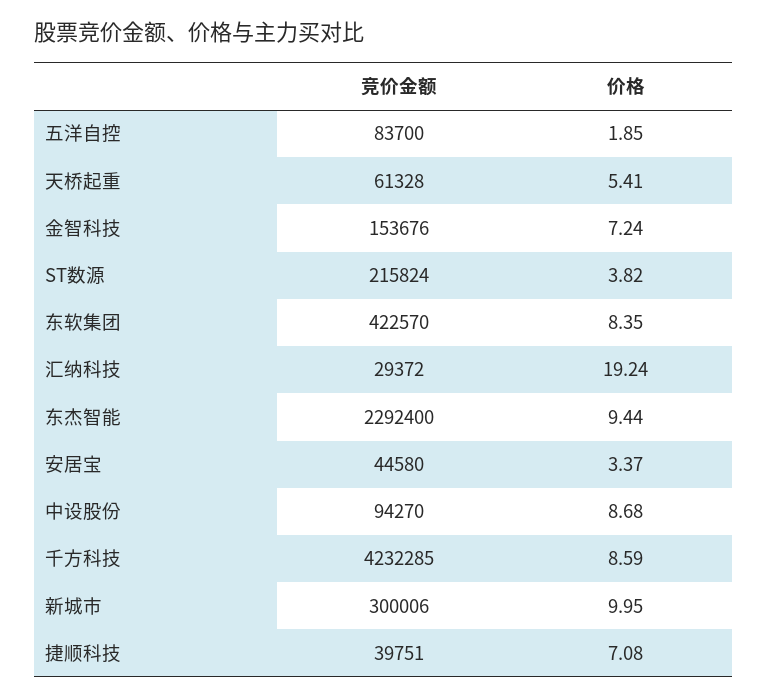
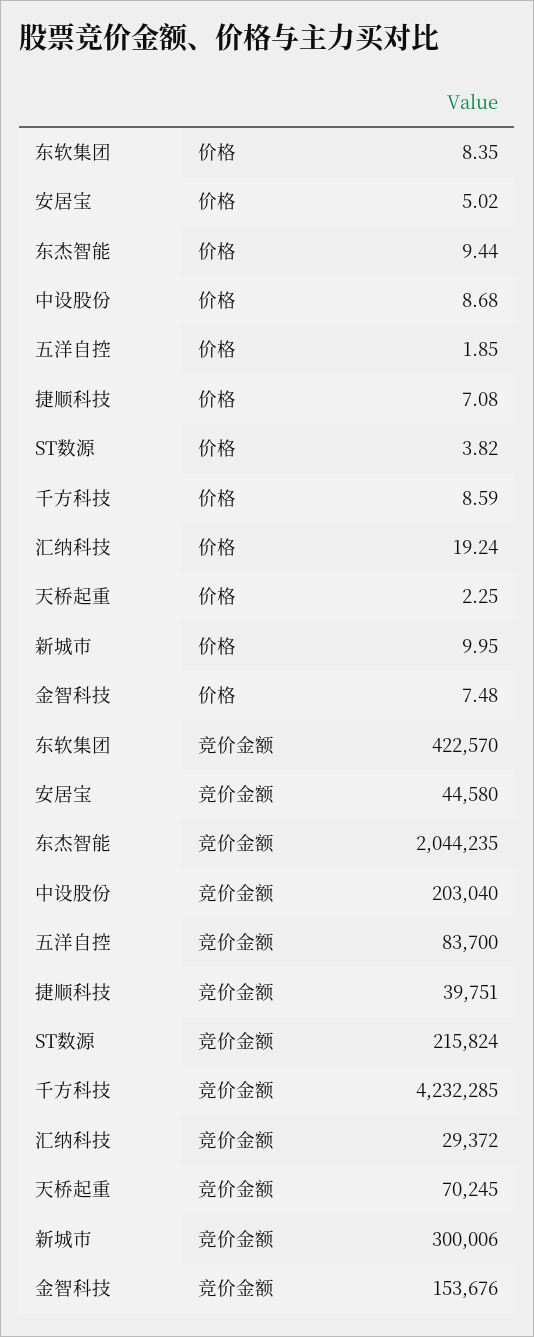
  {
    "竞价金额": {
      "五洋自控": 83700,
-     "天桥起重": 61328,
+     "天桥起重": 70245,
      "金智科技": 153676,
      "ST数源": 215824,
      "东软集团": 422570,
      "汇纳科技": 29372,
-     "东杰智能": 2292400,
+     "东杰智能": 2044235,
      "安居宝": 44580,
-     "中设股份": 94270,
+     "中设股份": 203040,
      "千方科技": 4232285,
      "新城市": 300006,
      "捷顺科技": 39751
    },
    "价格": {
      "五洋自控": 1.85,
-     "天桥起重": 5.41,
+     "天桥起重": 2.25,
-     "金智科技": 7.24,
+     "金智科技": 7.48,
      "ST数源": 3.82,
      "东软集团": 8.35,
      "汇纳科技": 19.24,
      "东杰智能": 9.44,
-     "安居宝": 3.37,
+     "安居宝": 5.02,
      "中设股份": 8.68,
      "千方科技": 8.59,
      "新城市": 9.95,
      "捷顺科技": 7.08
    }
  }

